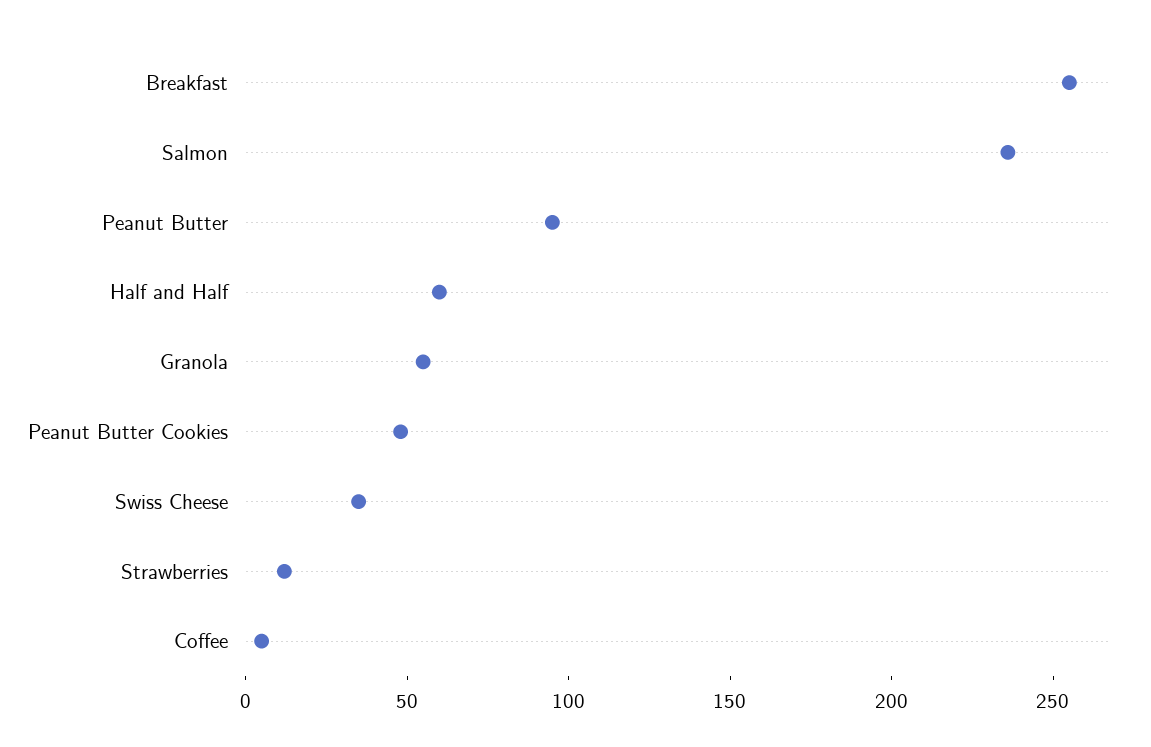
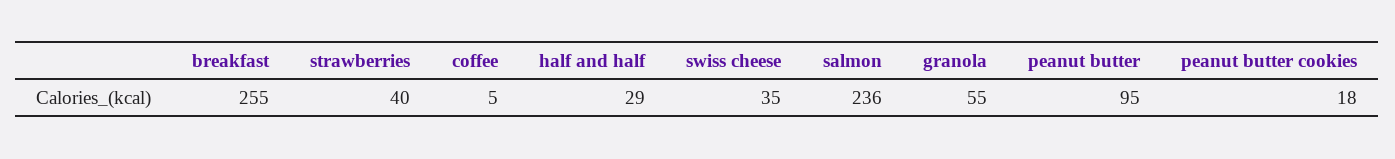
  {
    "Breakfast": 255,
    "Salmon": 236,
    "Peanut Butter": 95,
-   "Half and Half": 60,
+   "Half and Half": 29,
    "Granola": 55,
-   "Peanut Butter Cookies": 50,
+   "Peanut Butter Cookies": 18,
    "Swiss Cheese": 35,
-   "Strawberries": 10,
+   "Strawberries": 40,
    "Coffee": 5
  }

